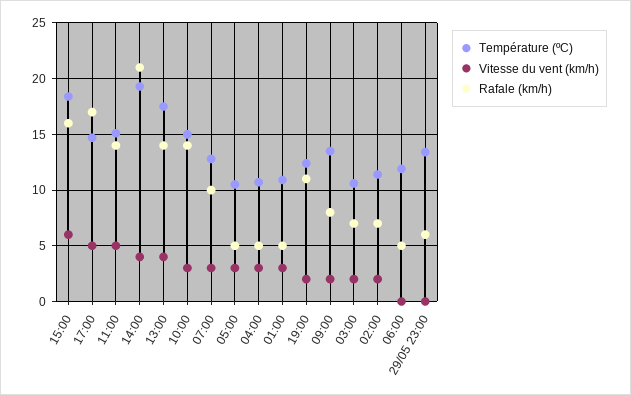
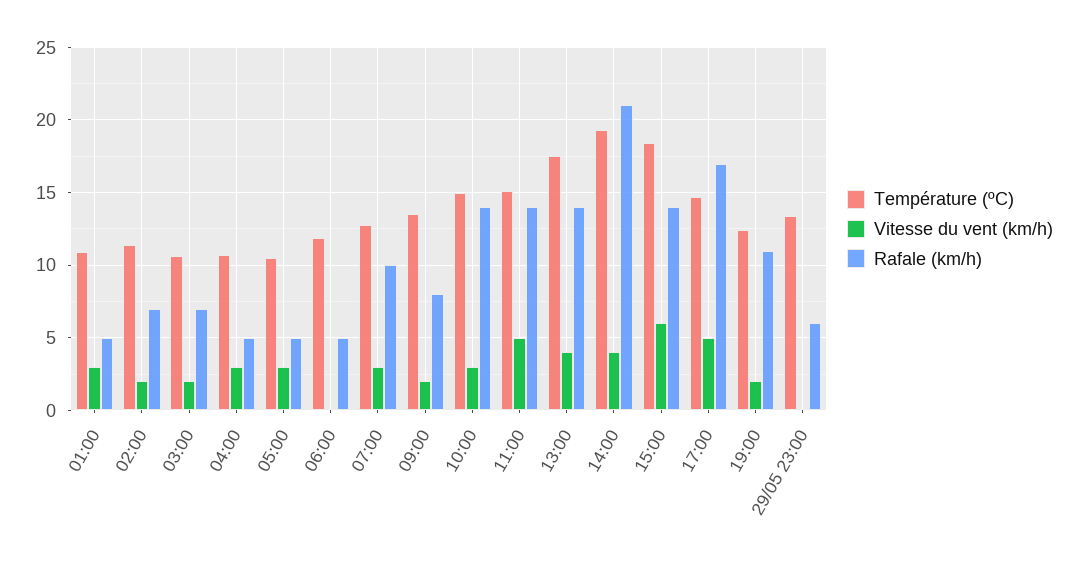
  {
    "Température (ºC)": {
      "15:00": 18.5,
      "17:00": 14.5,
      "11:00": 15,
      "14:00": 19.5,
      "13:00": 17.5,
      "10:00": 15,
      "07:00": 13,
      "05:00": 10.5,
      "04:00": 10.5,
      "01:00": 11,
      "19:00": 12.5,
      "09:00": 13.5,
      "03:00": 10.5,
      "02:00": 11.5,
      "06:00": 12,
      "29/05 23:00": 13.5
    },
    "Vitesse du vent (km/h)": {
      "15:00": 6,
      "17:00": 5,
      "11:00": 5,
      "14:00": 4,
      "13:00": 4,
      "10:00": 3,
      "07:00": 3,
      "05:00": 3,
      "04:00": 3,
      "01:00": 3,
      "19:00": 2,
      "09:00": 2,
      "03:00": 2,
      "02:00": 2,
      "06:00": 0,
      "29/05 23:00": 0
    },
    "Rafale (km/h)": {
-     "15:00": 16,
+     "15:00": 14,
      "17:00": 17,
      "11:00": 14,
      "14:00": 21,
      "13:00": 14,
      "10:00": 14,
      "07:00": 10,
      "05:00": 5,
      "04:00": 5,
      "01:00": 5,
      "19:00": 11,
      "09:00": 8,
      "03:00": 7,
      "02:00": 7,
      "06:00": 5,
      "29/05 23:00": 6
    }
  }

